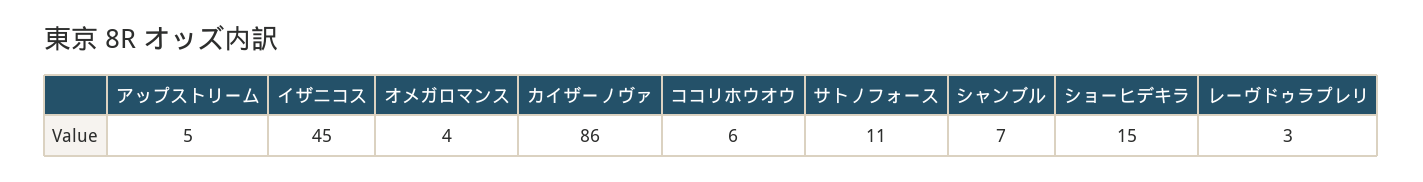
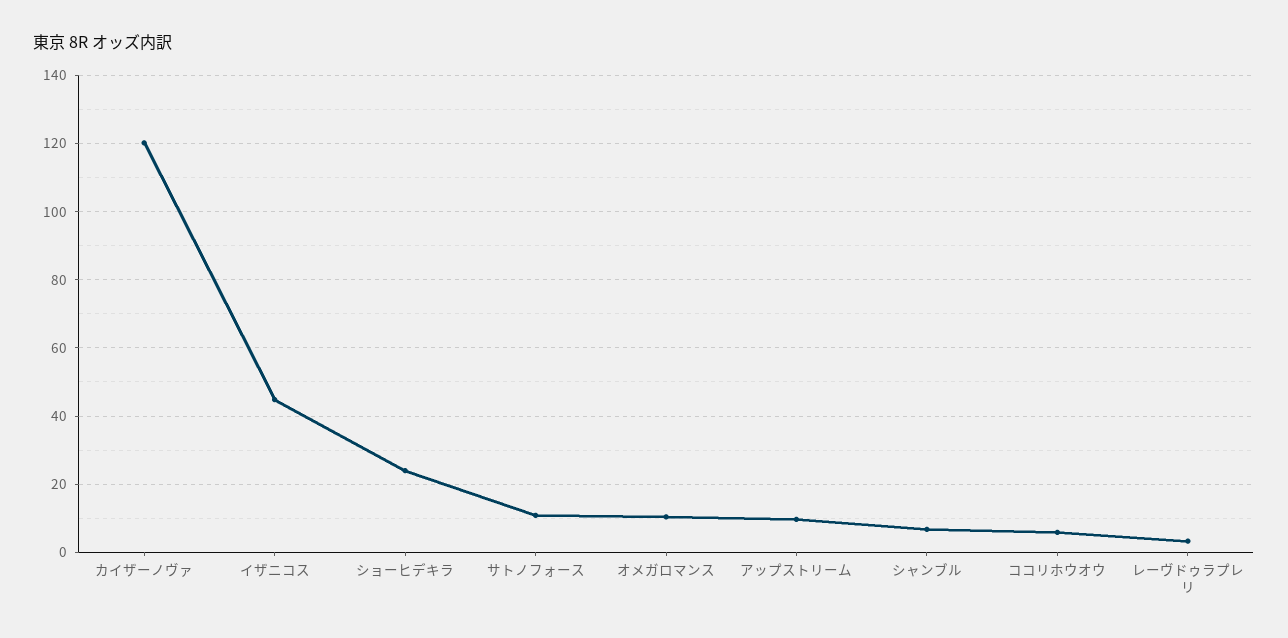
  {
-   "アップストリーム": 5,
+   "アップストリーム": 10,
    "イザニコス": 45,
-   "オメガロマンス": 4,
+   "オメガロマンス": 10,
-   "カイザーノヴァ": 86,
+   "カイザーノヴァ": 120,
    "ココリホウオウ": 6,
    "サトノフォース": 11,
    "シャンブル": 7,
-   "ショーヒデキラ": 15,
+   "ショーヒデキラ": 24,
    "レーヴドゥラプレリ": 3
  }

